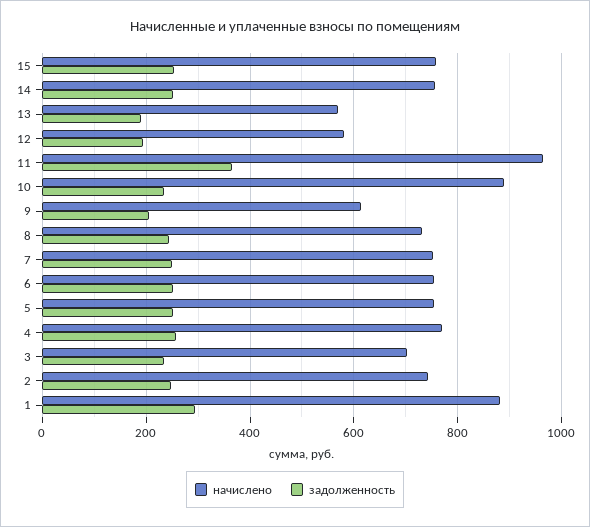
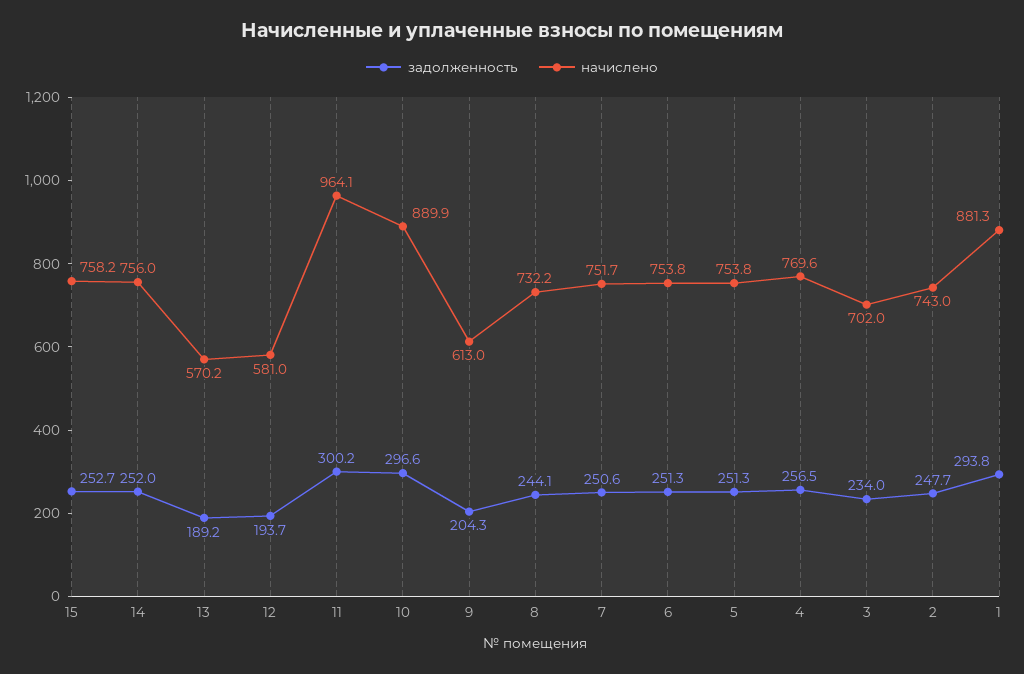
  {
    "начислено": {
      "15": 758.2,
      "14": 756,
      "13": 570.2,
      "12": 581,
      "11": 964.1,
      "10": 889.9,
      "9": 613,
      "8": 732.2,
      "7": 751.7,
      "6": 753.8,
      "5": 753.8,
      "4": 769.6,
      "3": 702,
      "2": 743,
      "1": 881.3
    },
    "задолженность": {
      "15": 252.7,
      "14": 252,
      "13": 189.2,
      "12": 193.7,
-     "11": 360,
+     "11": 300.2,
-     "10": 240,
+     "10": 296.6,
      "9": 204.3,
      "8": 244.1,
      "7": 250.6,
      "6": 251.3,
      "5": 251.3,
      "4": 256.5,
      "3": 234,
      "2": 247.7,
      "1": 293.8
    }
  }

